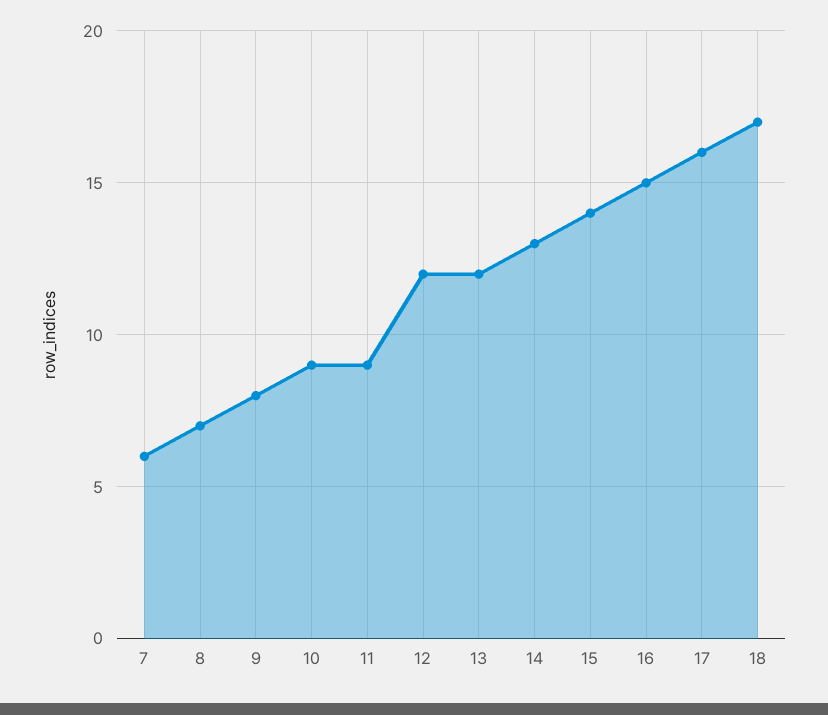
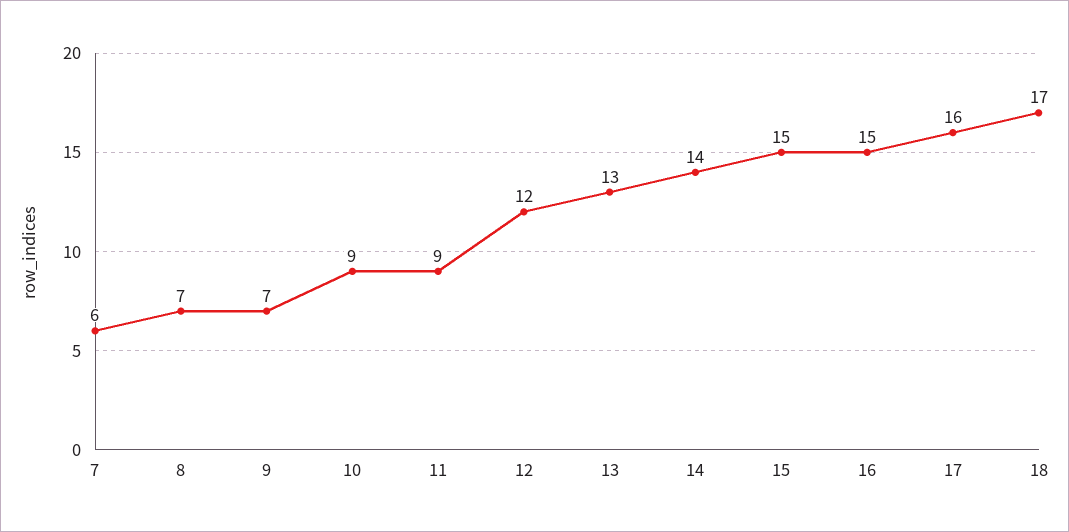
  {
    "7": 6,
    "8": 7,
-   "9": 8,
+   "9": 7,
    "10": 9,
    "11": 9,
    "12": 12,
-   "13": 12,
+   "13": 13,
-   "14": 13,
+   "14": 14,
-   "15": 14,
+   "15": 15,
    "16": 15,
    "17": 16,
    "18": 17
  }

